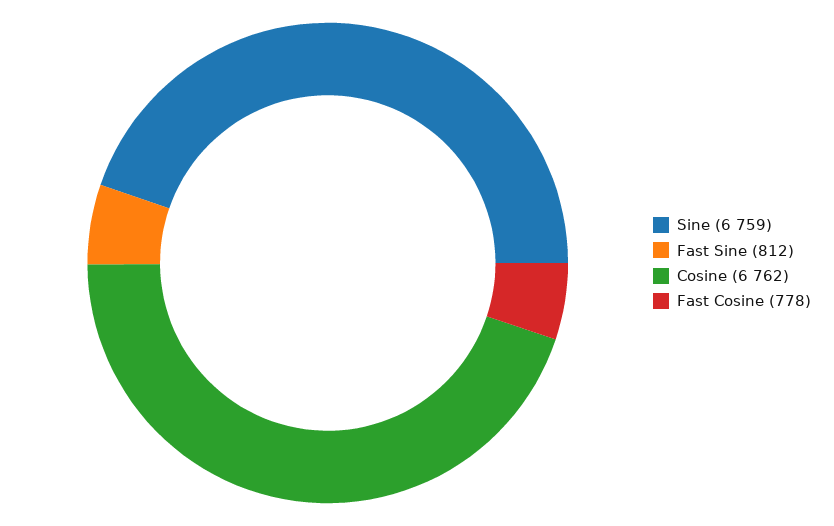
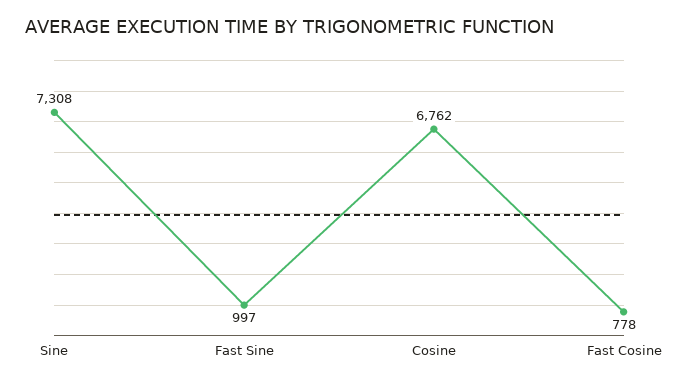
  {
-   "Sine": 6759,
+   "Sine": 7308,
-   "Fast Sine": 812,
+   "Fast Sine": 997,
    "Cosine": 6762,
    "Fast Cosine": 778
  }

